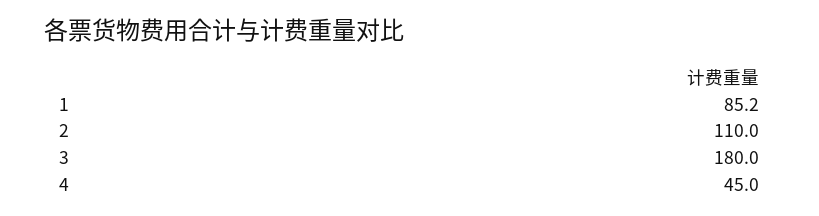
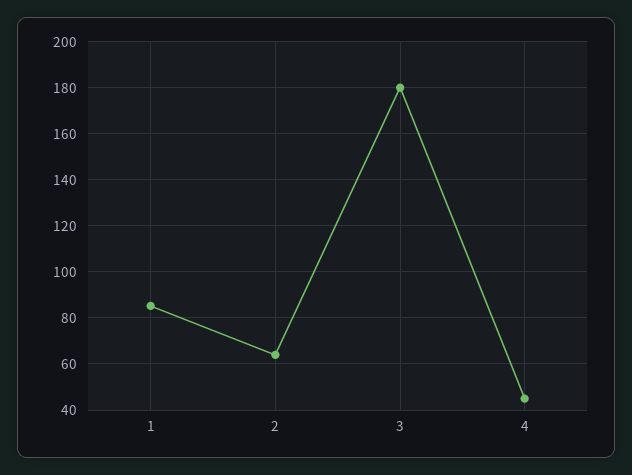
  {
    "1": 85.2,
-   "2": 110,
+   "2": 65,
    "3": 180,
    "4": 45
  }

